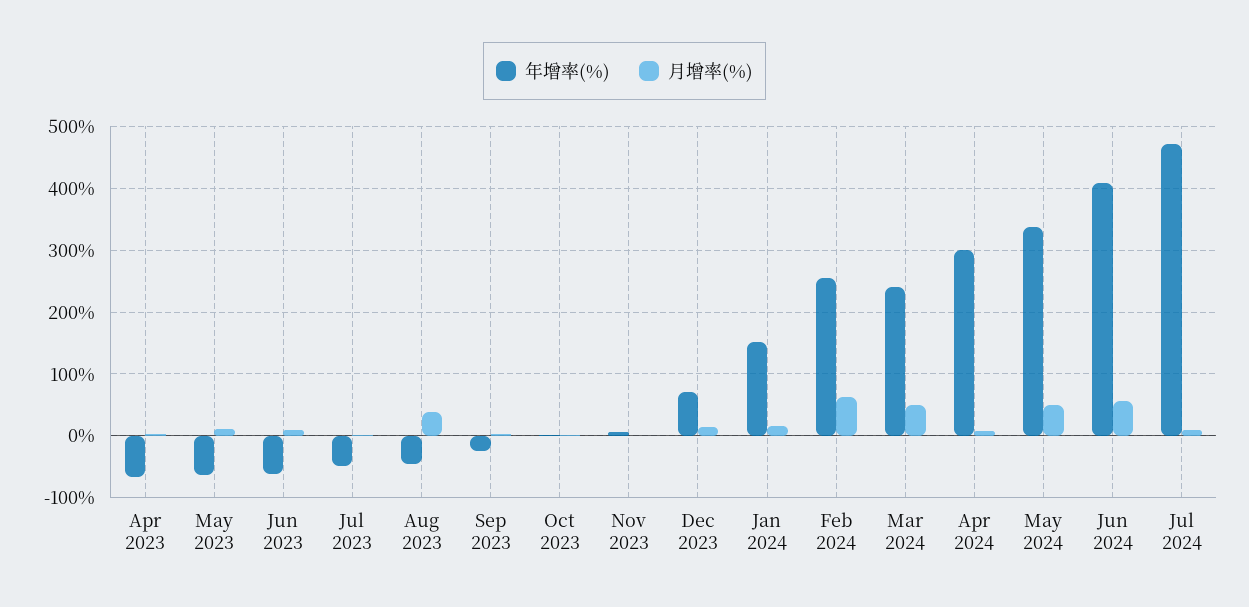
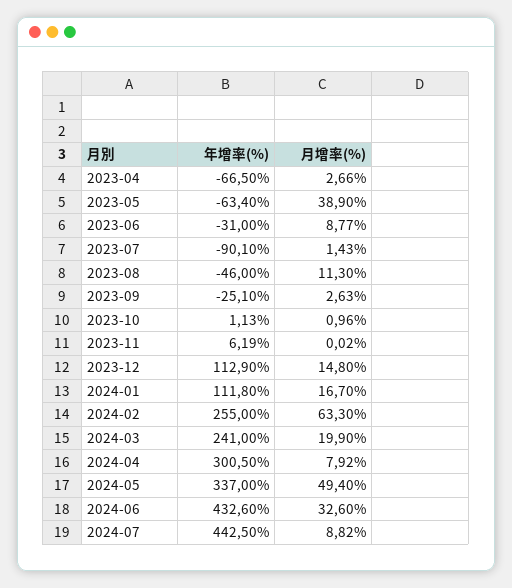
  {
    "年增率(%)": {
      "Apr 2023": -66.5,
      "May 2023": -63.4,
-     "Jun 2023": -60,
+     "Jun 2023": -31,
-     "Jul 2023": -50,
+     "Jul 2023": -90.1,
      "Aug 2023": -46,
      "Sep 2023": -25.1,
      "Oct 2023": 1.13,
      "Nov 2023": 6.19,
-     "Dec 2023": 70,
+     "Dec 2023": 112.9,
-     "Jan 2024": 150,
+     "Jan 2024": 111.8,
      "Feb 2024": 255,
      "Mar 2024": 241,
      "Apr 2024": 300.5,
      "May 2024": 337,
-     "Jun 2024": 410,
+     "Jun 2024": 432.6,
-     "Jul 2024": 470
+     "Jul 2024": 442.5
    },
    "月增率(%)": {
      "Apr 2023": 2.66,
-     "May 2023": 10,
+     "May 2023": 38.9,
      "Jun 2023": 8.77,
      "Jul 2023": 1.43,
-     "Aug 2023": 40,
+     "Aug 2023": 11.3,
      "Sep 2023": 2.63,
      "Oct 2023": 0.96,
      "Nov 2023": 0.02,
      "Dec 2023": 14.8,
      "Jan 2024": 16.7,
      "Feb 2024": 63.3,
-     "Mar 2024": 50,
+     "Mar 2024": 19.9,
      "Apr 2024": 7.92,
      "May 2024": 49.4,
-     "Jun 2024": 60,
+     "Jun 2024": 32.6,
      "Jul 2024": 8.82
    }
  }

